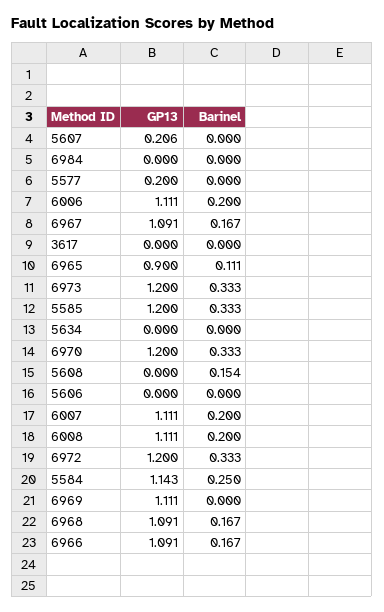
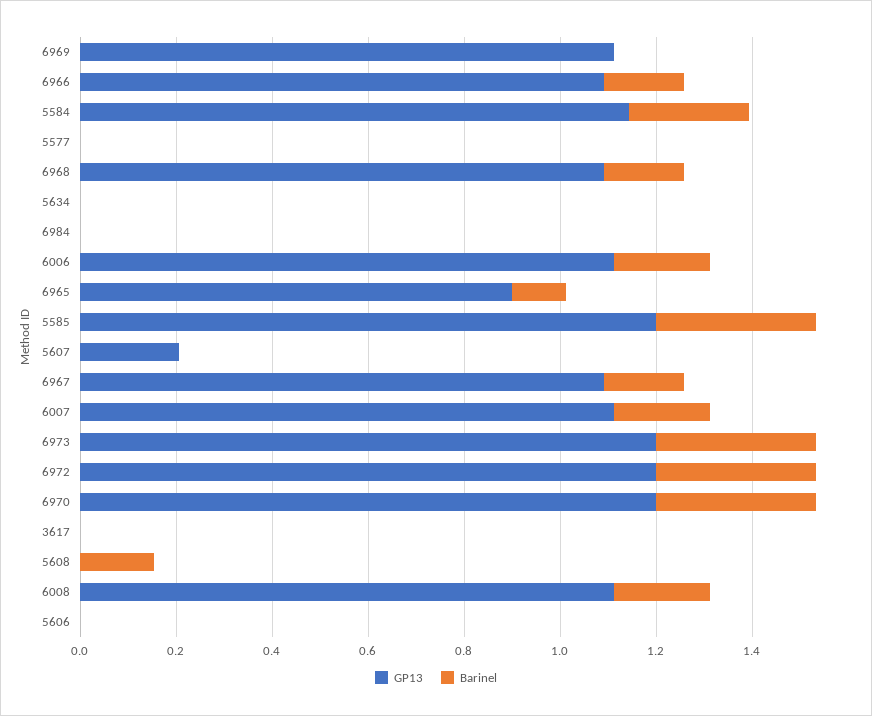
  {
    "GP13": {
      "5607": 0.206,
      "6984": 0,
-     "5577": 0.2,
+     "5577": 0,
      "6006": 1.111,
      "6967": 1.091,
      "3617": 0,
      "6965": 0.9,
      "6973": 1.2,
      "5585": 1.2,
      "5634": 0,
      "6970": 1.2,
      "5608": 0,
      "5606": 0,
      "6007": 1.111,
      "6008": 1.111,
      "6972": 1.2,
      "5584": 1.143,
      "6969": 1.111,
      "6968": 1.091,
      "6966": 1.091
    },
    "Barinel": {
      "5607": 0,
      "6984": 0,
      "5577": 0,
      "6006": 0.2,
      "6967": 0.167,
      "3617": 0,
      "6965": 0.111,
      "6973": 0.333,
      "5585": 0.333,
      "5634": 0,
      "6970": 0.333,
      "5608": 0.154,
      "5606": 0,
      "6007": 0.2,
      "6008": 0.2,
      "6972": 0.333,
      "5584": 0.25,
      "6969": 0,
      "6968": 0.167,
      "6966": 0.167
    }
  }

